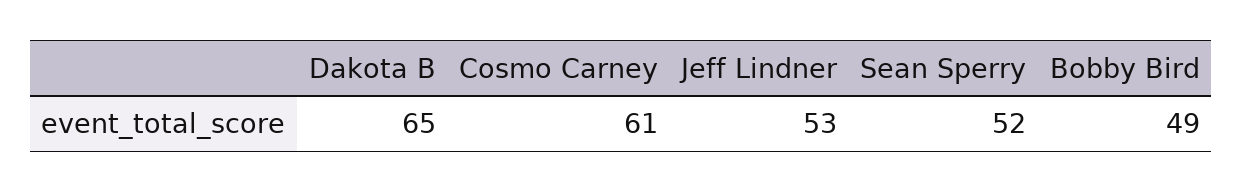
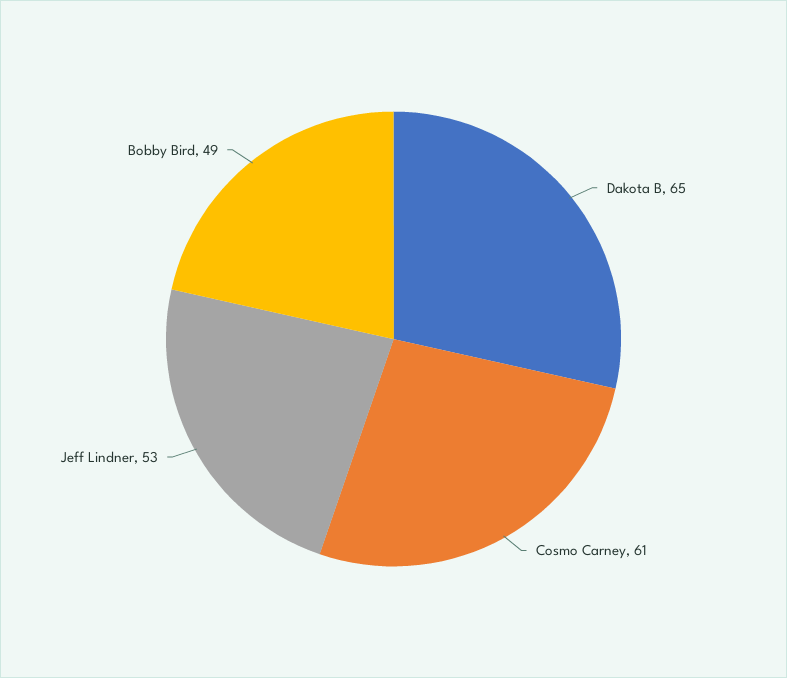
  {
    "Dakota B": 65,
    "Cosmo Carney": 61,
    "Jeff Lindner": 53,
-   "Sean Sperry": 52,
    "Bobby Bird": 49
  }

